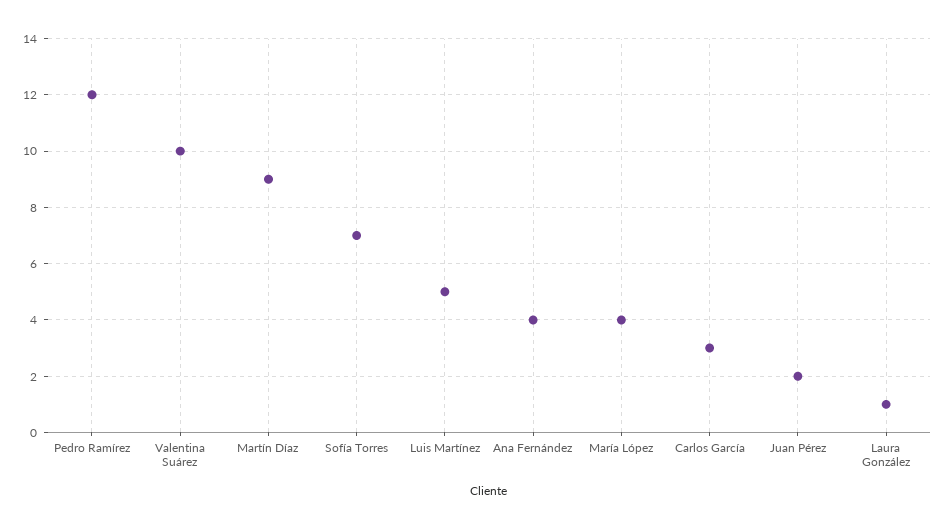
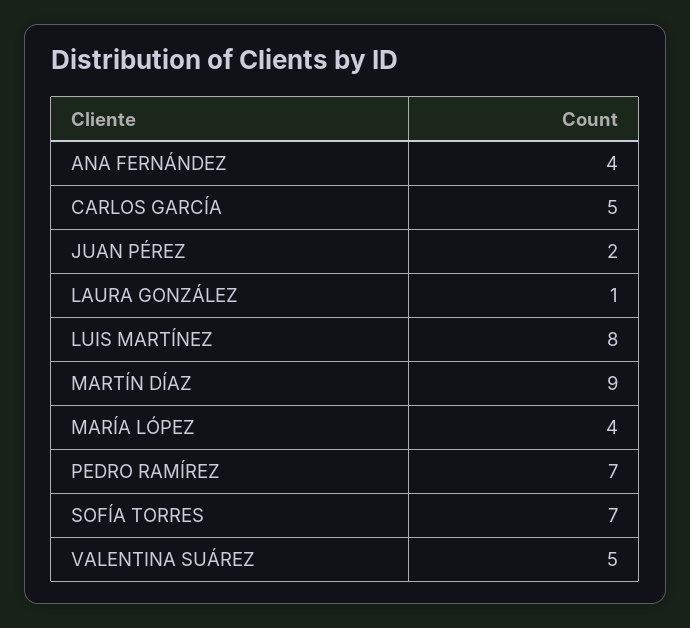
  {
-   "Pedro Ramírez": 12,
+   "Pedro Ramírez": 7,
-   "Valentina Suárez": 10,
+   "Valentina Suárez": 5,
    "Martín Díaz": 9,
    "Sofía Torres": 7,
-   "Luis Martínez": 5,
+   "Luis Martínez": 8,
    "Ana Fernández": 4,
    "María López": 4,
-   "Carlos García": 3,
+   "Carlos García": 5,
    "Juan Pérez": 2,
    "Laura González": 1
  }

